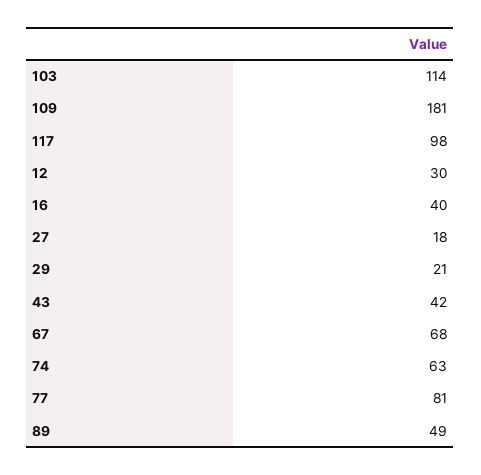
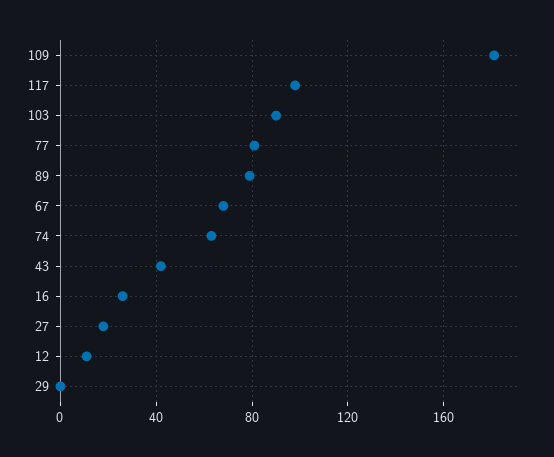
  {
-   "103": 114,
+   "103": 90,
    "109": 181,
    "117": 98,
-   "12": 30,
+   "12": 10,
-   "16": 40,
+   "16": 25,
    "27": 18,
-   "29": 21,
+   "29": 0,
    "43": 42,
    "67": 68,
    "74": 63,
    "77": 81,
-   "89": 49
+   "89": 80
  }

